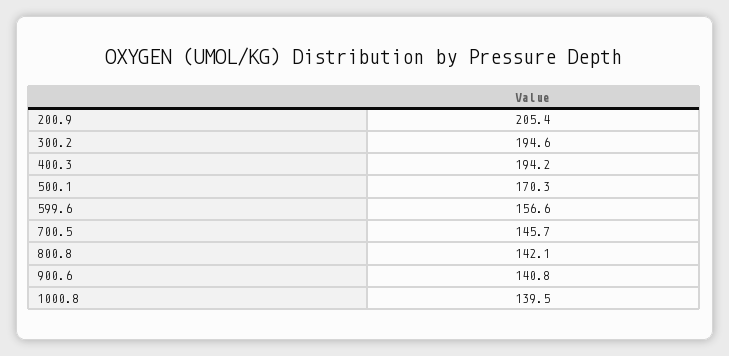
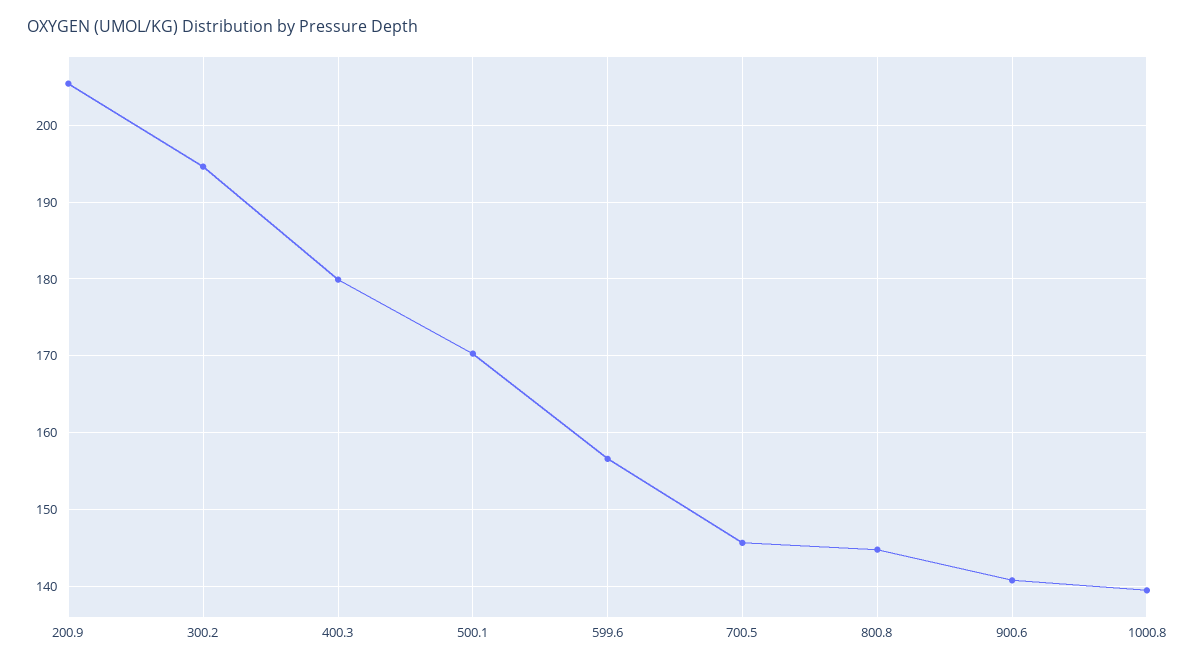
  {
    "200.9": 205.4,
    "300.2": 194.6,
-   "400.3": 194.2,
+   "400.3": 180,
    "500.1": 170.3,
    "599.6": 156.6,
    "700.5": 145.7,
-   "800.8": 142.1,
+   "800.8": 145,
    "900.6": 140.8,
    "1000.8": 139.5
  }

